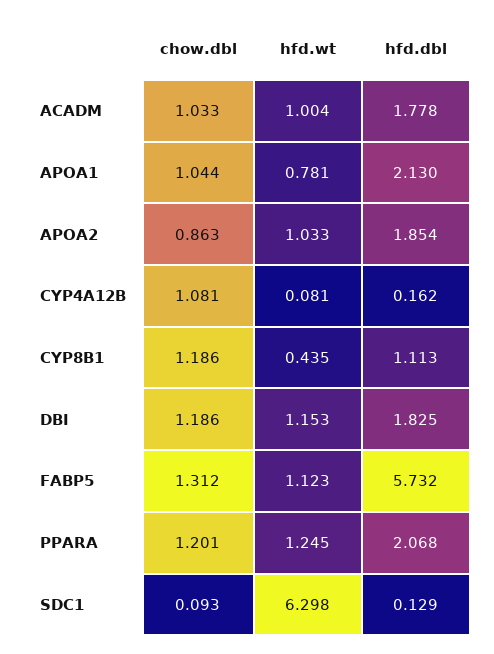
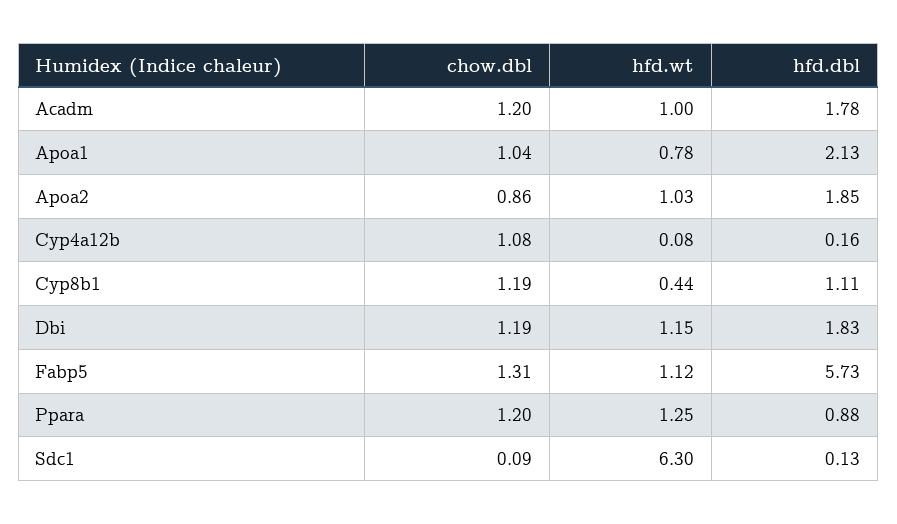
  {
    "chow.dbl": {
-     "ACADM": 1.033,
+     "ACADM": 1.2,
      "APOA1": 1.044,
      "APOA2": 0.863,
      "CYP4A12B": 1.081,
      "CYP8B1": 1.186,
      "DBI": 1.186,
      "FABP5": 1.312,
      "PPARA": 1.201,
      "SDC1": 0.093
    },
    "hfd.wt": {
      "ACADM": 1.004,
      "APOA1": 0.781,
      "APOA2": 1.033,
      "CYP4A12B": 0.081,
      "CYP8B1": 0.435,
      "DBI": 1.153,
      "FABP5": 1.123,
      "PPARA": 1.245,
      "SDC1": 6.298
    },
    "hfd.dbl": {
      "ACADM": 1.778,
      "APOA1": 2.13,
      "APOA2": 1.854,
      "CYP4A12B": 0.162,
      "CYP8B1": 1.113,
      "DBI": 1.825,
      "FABP5": 5.732,
-     "PPARA": 2.068,
+     "PPARA": 0.88,
      "SDC1": 0.129
    }
  }

